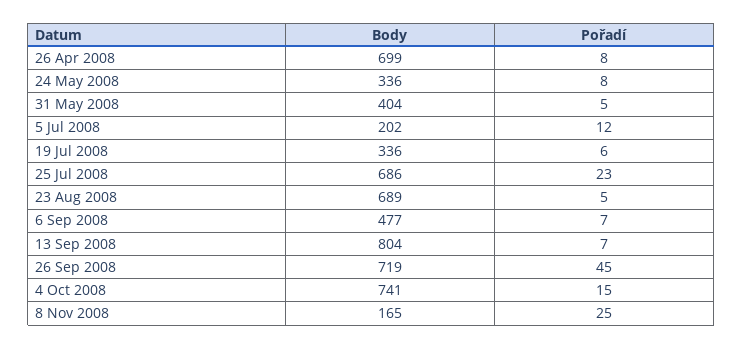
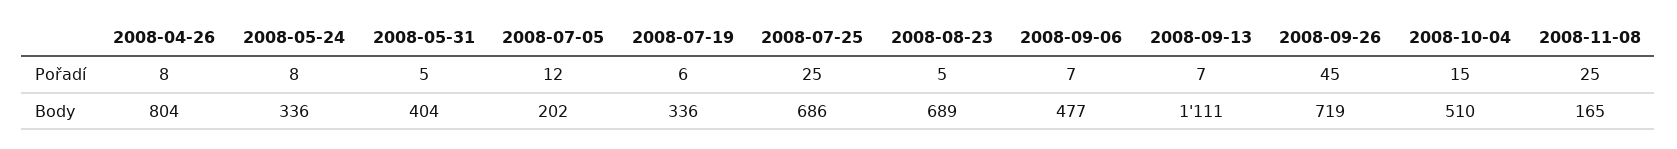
  {
    "Body": {
-     "26 Apr 2008": 699,
+     "26 Apr 2008": 804,
      "24 May 2008": 336,
      "31 May 2008": 404,
      "5 Jul 2008": 202,
      "19 Jul 2008": 336,
      "25 Jul 2008": 686,
      "23 Aug 2008": 689,
      "6 Sep 2008": 477,
-     "13 Sep 2008": 804,
+     "13 Sep 2008": 1111,
      "26 Sep 2008": 719,
-     "4 Oct 2008": 741,
+     "4 Oct 2008": 510,
      "8 Nov 2008": 165
    },
    "Pořadí": {
      "26 Apr 2008": 8,
      "24 May 2008": 8,
      "31 May 2008": 5,
      "5 Jul 2008": 12,
      "19 Jul 2008": 6,
-     "25 Jul 2008": 23,
+     "25 Jul 2008": 25,
      "23 Aug 2008": 5,
      "6 Sep 2008": 7,
      "13 Sep 2008": 7,
      "26 Sep 2008": 45,
      "4 Oct 2008": 15,
      "8 Nov 2008": 25
    }
  }

